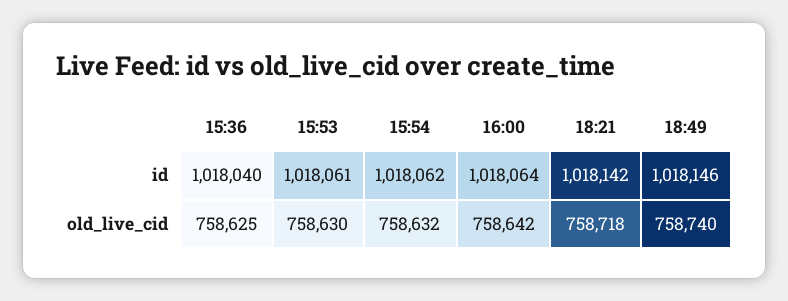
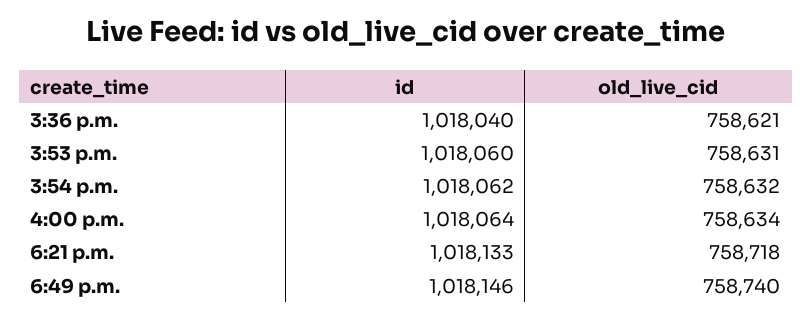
  {
    "15:36": {
      "id": 1018040,
-     "old_live_cid": 758625
+     "old_live_cid": 758621
    },
    "15:53": {
-     "id": 1018061,
+     "id": 1018060,
-     "old_live_cid": 758630
+     "old_live_cid": 758631
    },
    "15:54": {
      "id": 1018062,
      "old_live_cid": 758632
    },
    "16:00": {
      "id": 1018064,
-     "old_live_cid": 758642
+     "old_live_cid": 758634
    },
    "18:21": {
-     "id": 1018142,
+     "id": 1018133,
      "old_live_cid": 758718
    },
    "18:49": {
      "id": 1018146,
      "old_live_cid": 758740
    }
  }

